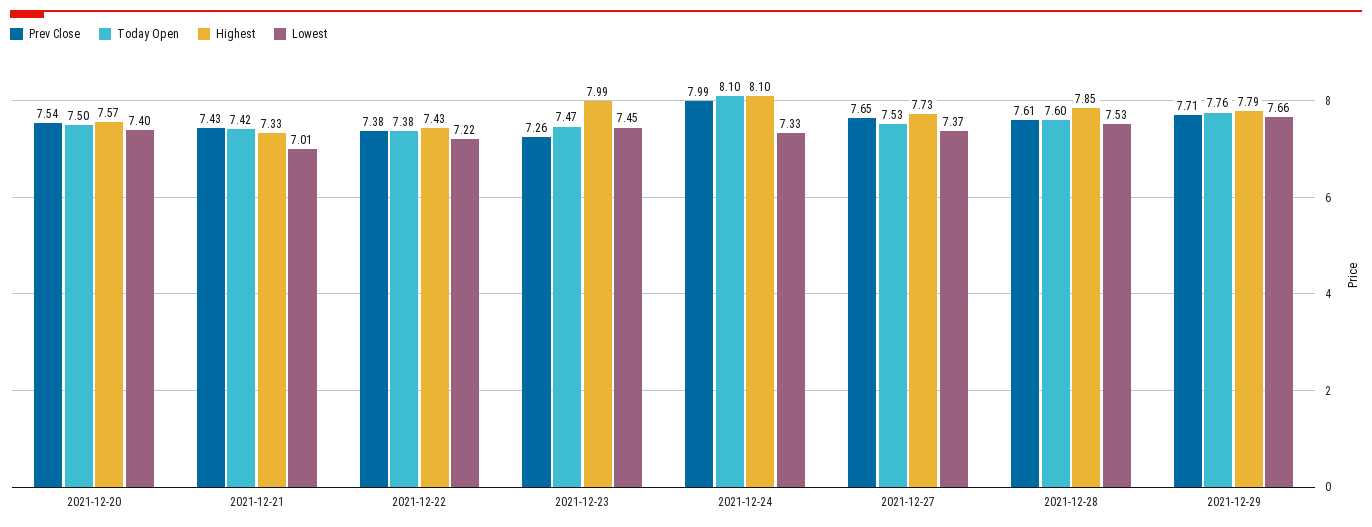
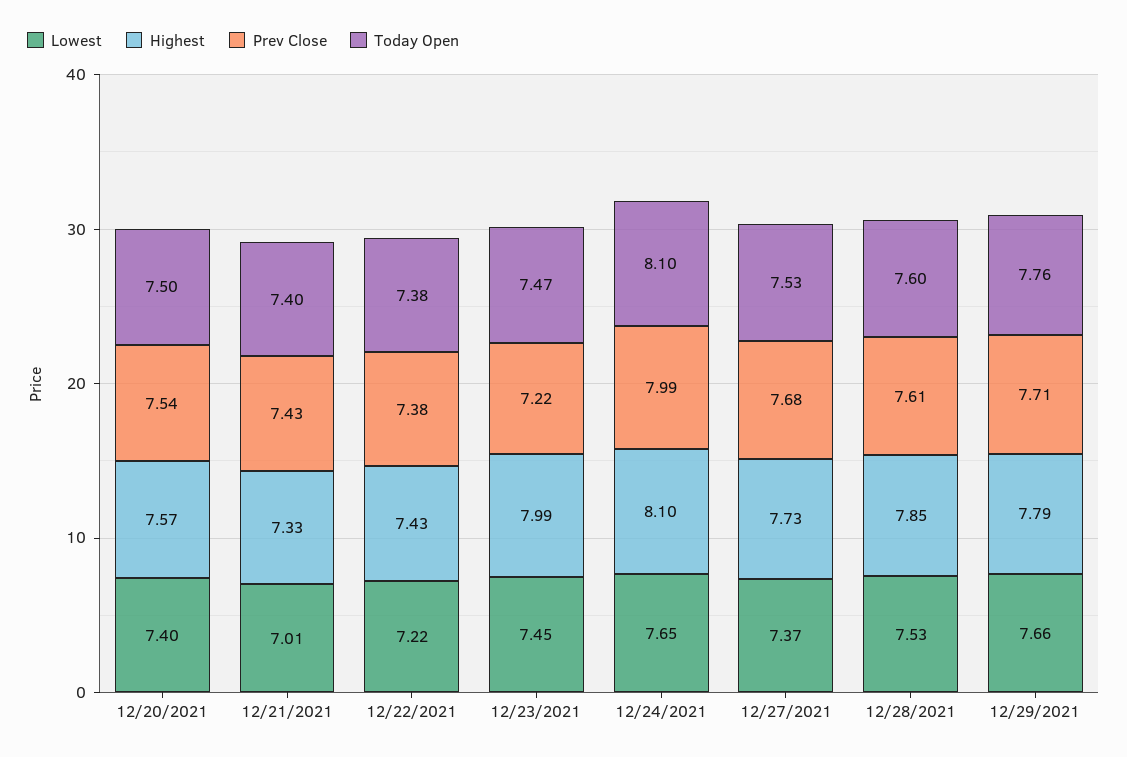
  {
    "Prev Close": {
      "2021-12-20": 7.54,
      "2021-12-21": 7.43,
      "2021-12-22": 7.38,
-     "2021-12-23": 7.26,
+     "2021-12-23": 7.22,
      "2021-12-24": 7.99,
-     "2021-12-27": 7.65,
+     "2021-12-27": 7.68,
      "2021-12-28": 7.61,
      "2021-12-29": 7.71
    },
    "Today Open": {
      "2021-12-20": 7.5,
-     "2021-12-21": 7.42,
+     "2021-12-21": 7.4,
      "2021-12-22": 7.38,
      "2021-12-23": 7.47,
      "2021-12-24": 8.1,
      "2021-12-27": 7.53,
      "2021-12-28": 7.6,
      "2021-12-29": 7.76
    },
    "Highest": {
      "2021-12-20": 7.57,
      "2021-12-21": 7.33,
      "2021-12-22": 7.43,
      "2021-12-23": 7.99,
      "2021-12-24": 8.1,
      "2021-12-27": 7.73,
      "2021-12-28": 7.85,
      "2021-12-29": 7.79
    },
    "Lowest": {
      "2021-12-20": 7.4,
      "2021-12-21": 7.01,
      "2021-12-22": 7.22,
      "2021-12-23": 7.45,
-     "2021-12-24": 7.33,
+     "2021-12-24": 7.65,
      "2021-12-27": 7.37,
      "2021-12-28": 7.53,
      "2021-12-29": 7.66
    }
  }

